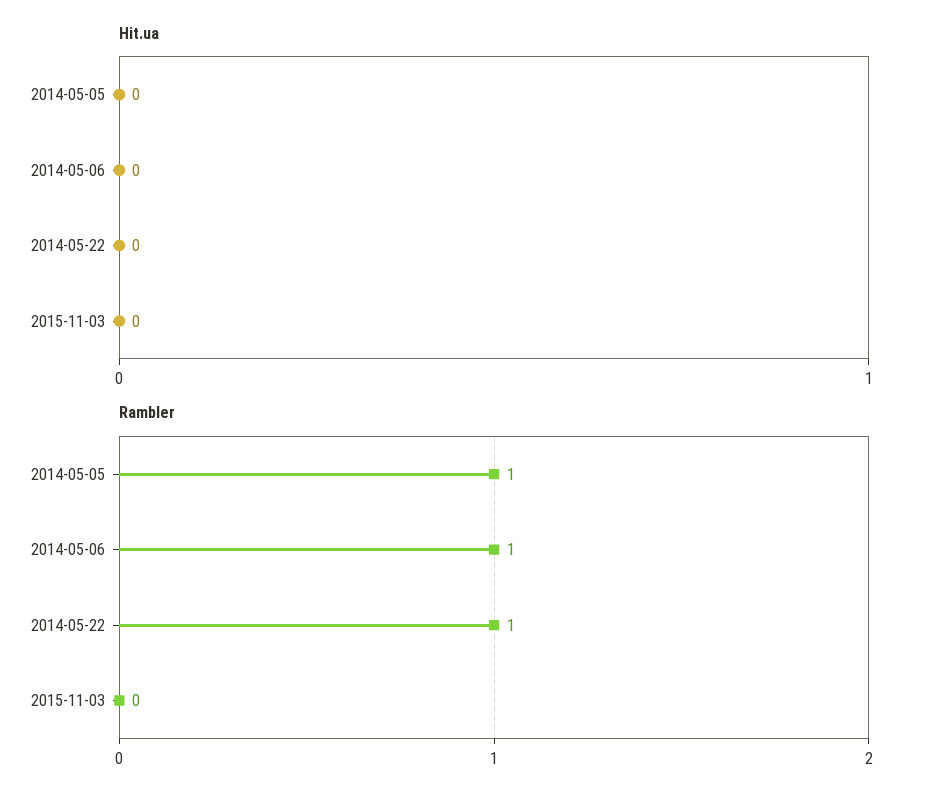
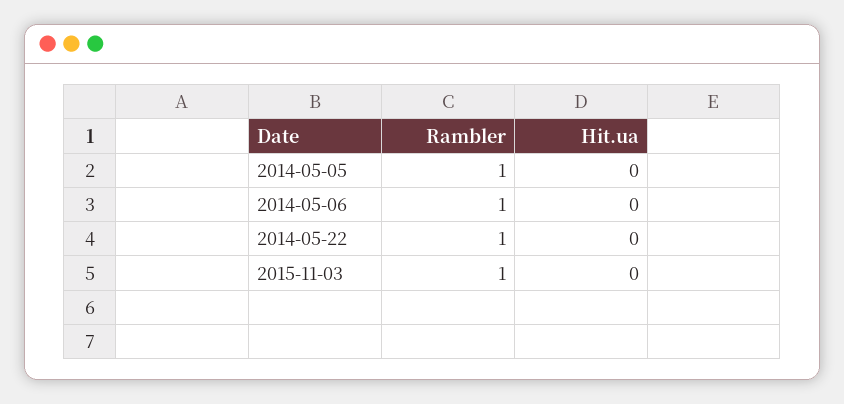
  {
    "Hit.ua": {
      "2014-05-05": 0,
      "2014-05-06": 0,
      "2014-05-22": 0,
      "2015-11-03": 0
    },
    "Rambler": {
      "2014-05-05": 1,
      "2014-05-06": 1,
      "2014-05-22": 1,
-     "2015-11-03": 0
+     "2015-11-03": 1
    }
  }

